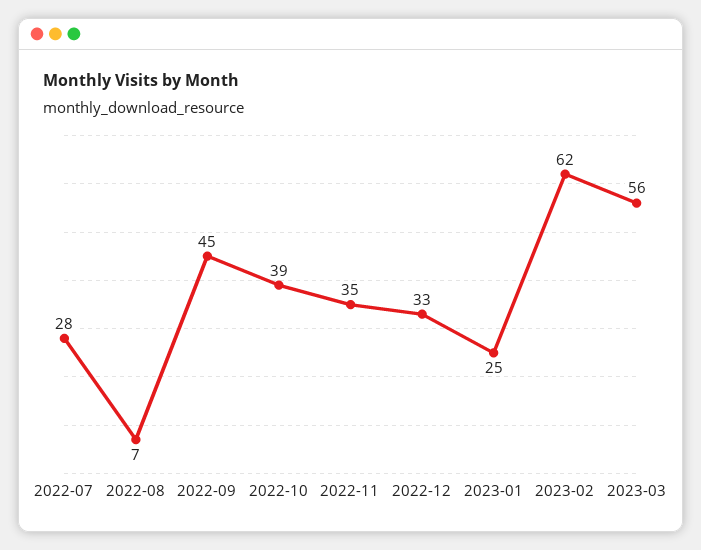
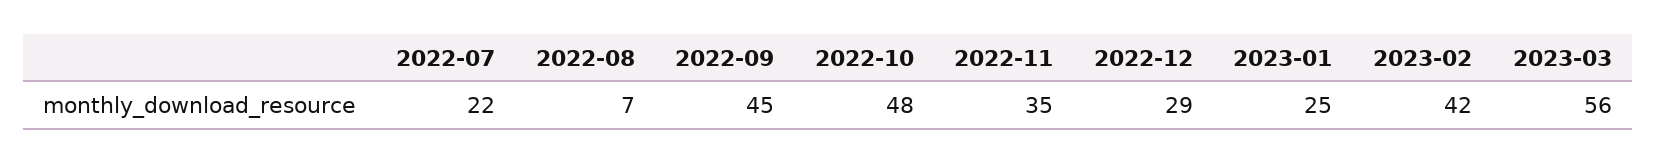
  {
-   "2022-07": 28,
+   "2022-07": 22,
    "2022-08": 7,
    "2022-09": 45,
-   "2022-10": 39,
+   "2022-10": 48,
    "2022-11": 35,
-   "2022-12": 33,
+   "2022-12": 29,
    "2023-01": 25,
-   "2023-02": 62,
+   "2023-02": 42,
    "2023-03": 56
  }

